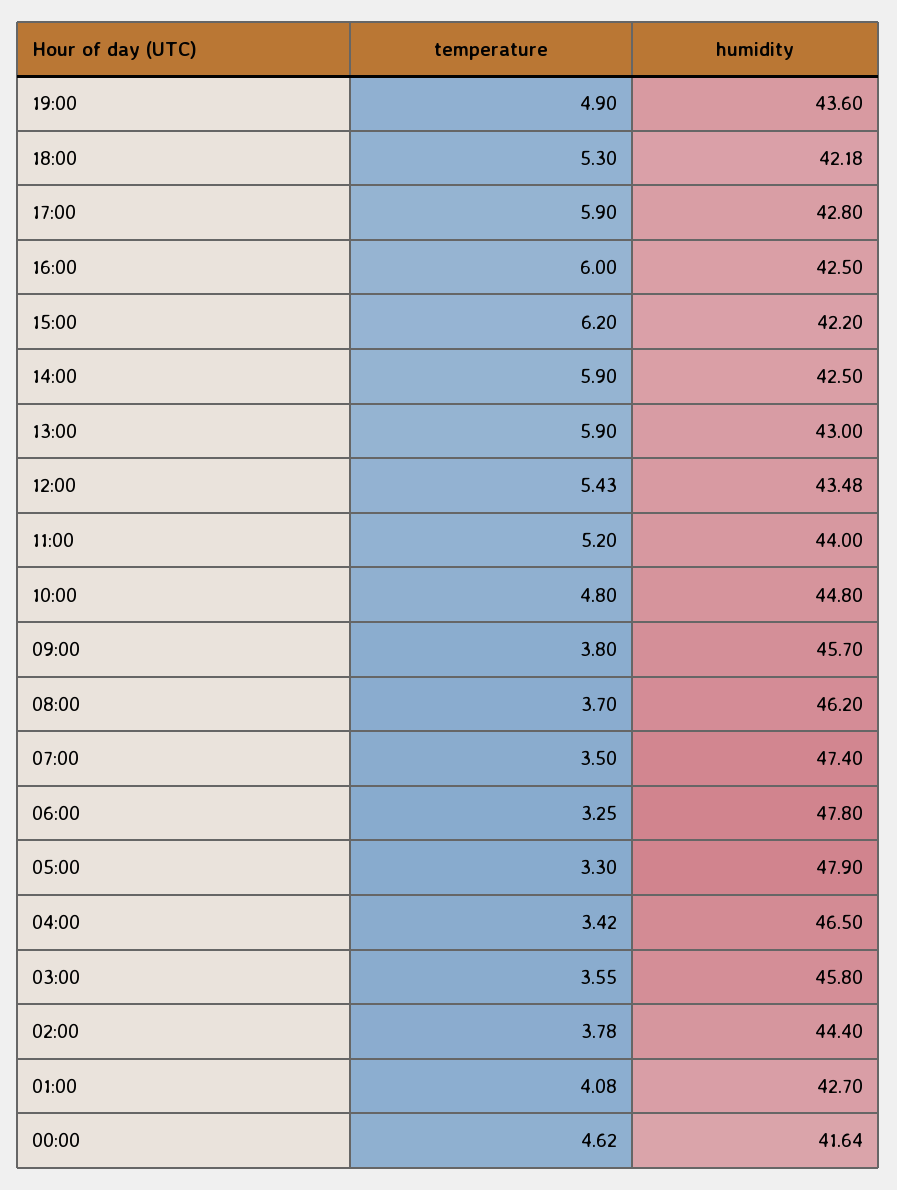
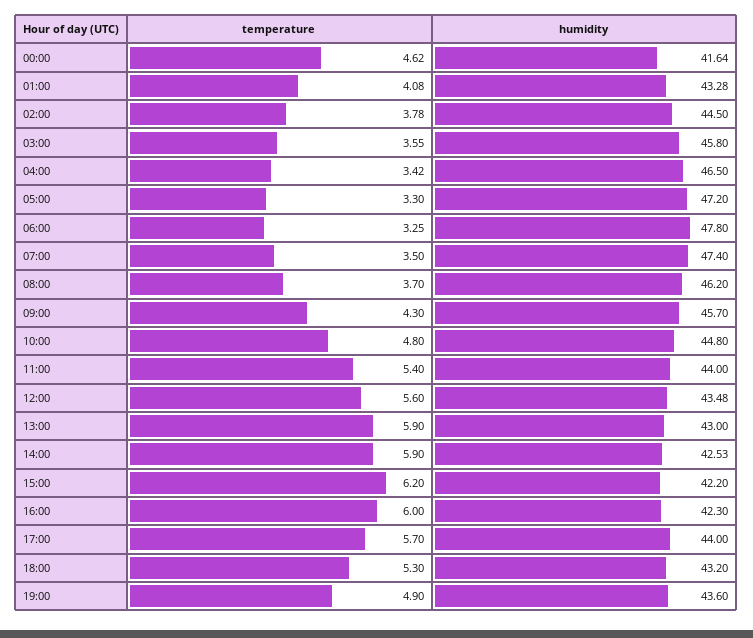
  {
    "temperature": {
      "19:00": 4.9,
      "18:00": 5.3,
-     "17:00": 5.9,
+     "17:00": 5.7,
      "16:00": 6,
      "15:00": 6.2,
      "14:00": 5.9,
      "13:00": 5.9,
-     "12:00": 5.43,
+     "12:00": 5.6,
-     "11:00": 5.2,
+     "11:00": 5.4,
      "10:00": 4.8,
-     "09:00": 3.8,
+     "09:00": 4.3,
      "08:00": 3.7,
      "07:00": 3.5,
      "06:00": 3.25,
      "05:00": 3.3,
      "04:00": 3.42,
      "03:00": 3.55,
      "02:00": 3.78,
      "01:00": 4.08,
      "00:00": 4.62
    },
    "humidity": {
      "19:00": 43.6,
-     "18:00": 42.18,
+     "18:00": 43.2,
-     "17:00": 42.8,
+     "17:00": 44,
-     "16:00": 42.5,
+     "16:00": 42.3,
      "15:00": 42.2,
-     "14:00": 42.5,
+     "14:00": 42.53,
      "13:00": 43,
      "12:00": 43.48,
      "11:00": 44,
      "10:00": 44.8,
      "09:00": 45.7,
      "08:00": 46.2,
      "07:00": 47.4,
      "06:00": 47.8,
-     "05:00": 47.9,
+     "05:00": 47.2,
      "04:00": 46.5,
      "03:00": 45.8,
-     "02:00": 44.4,
+     "02:00": 44.5,
-     "01:00": 42.7,
+     "01:00": 43.28,
      "00:00": 41.64
    }
  }

